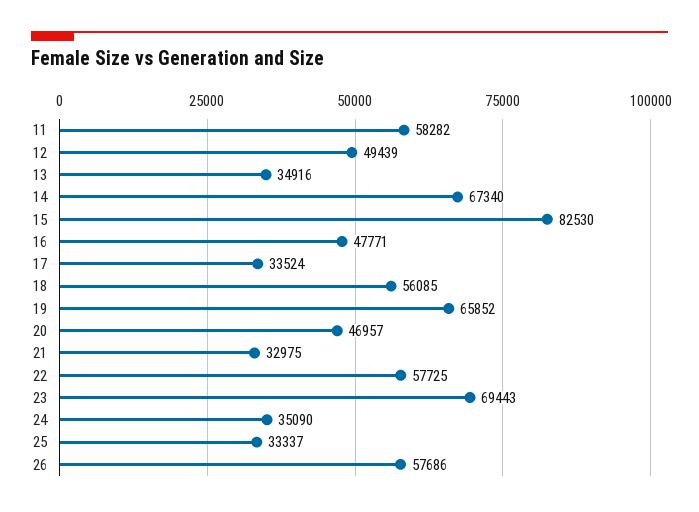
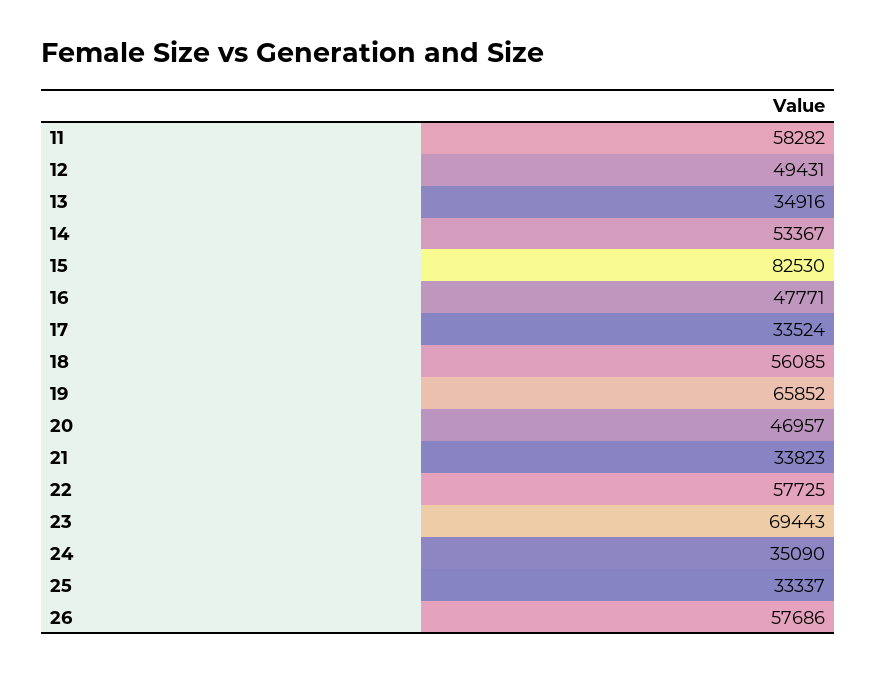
  {
    "11": 58282,
-   "12": 49439,
+   "12": 49431,
    "13": 34916,
-   "14": 67340,
+   "14": 53367,
    "15": 82530,
    "16": 47771,
    "17": 33524,
    "18": 56085,
    "19": 65852,
    "20": 46957,
-   "21": 32975,
+   "21": 33823,
    "22": 57725,
    "23": 69443,
    "24": 35090,
    "25": 33337,
    "26": 57686
  }

